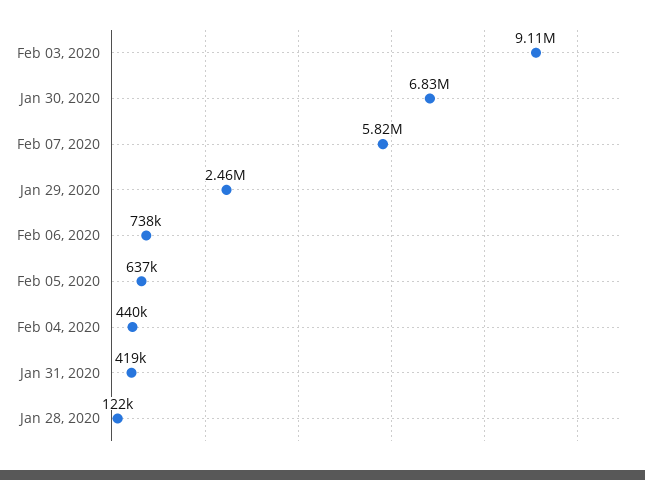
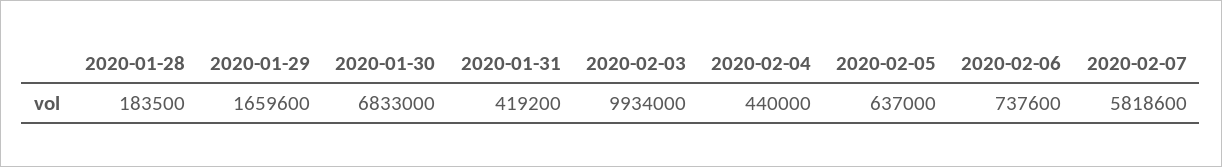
  {
-   "Feb 03, 2020": 9110000,
+   "Feb 03, 2020": 9934000,
    "Jan 30, 2020": 6833000,
    "Feb 07, 2020": 5818600,
-   "Jan 29, 2020": 2460000,
+   "Jan 29, 2020": 1659600,
    "Feb 06, 2020": 737600,
    "Feb 05, 2020": 637000,
    "Feb 04, 2020": 440000,
    "Jan 31, 2020": 419200,
-   "Jan 28, 2020": 122000
+   "Jan 28, 2020": 183500
  }

